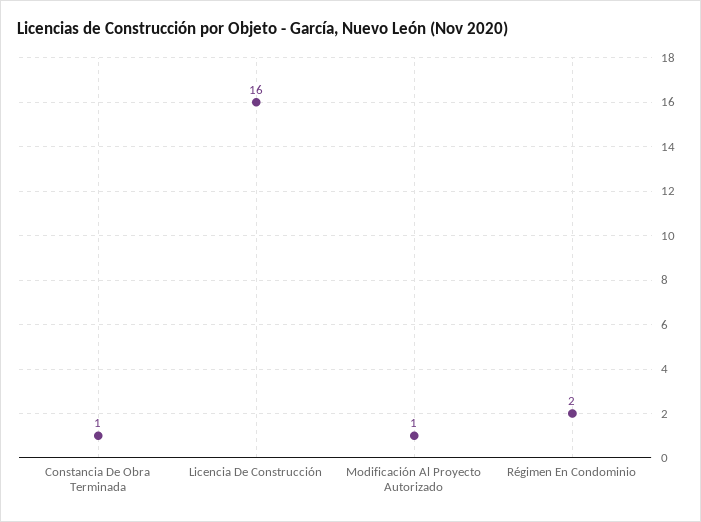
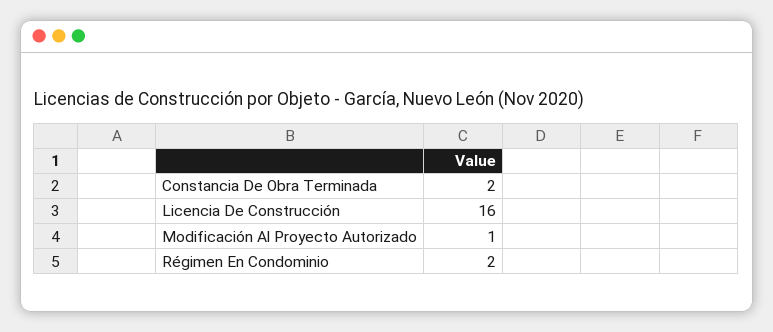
  {
-   "Constancia De Obra Terminada": 1,
+   "Constancia De Obra Terminada": 2,
    "Licencia De Construcción": 16,
    "Modificación Al Proyecto Autorizado": 1,
    "Régimen En Condominio": 2
  }

